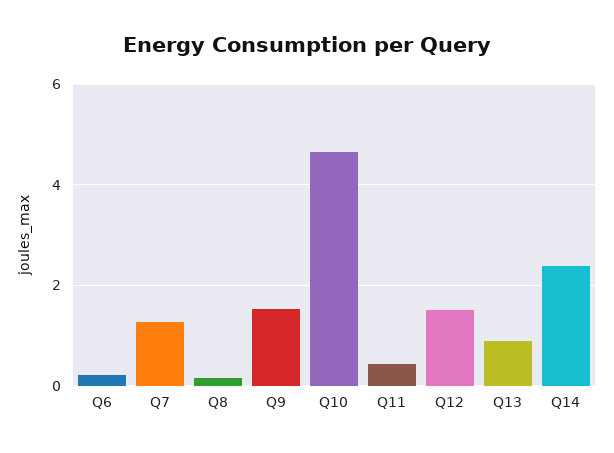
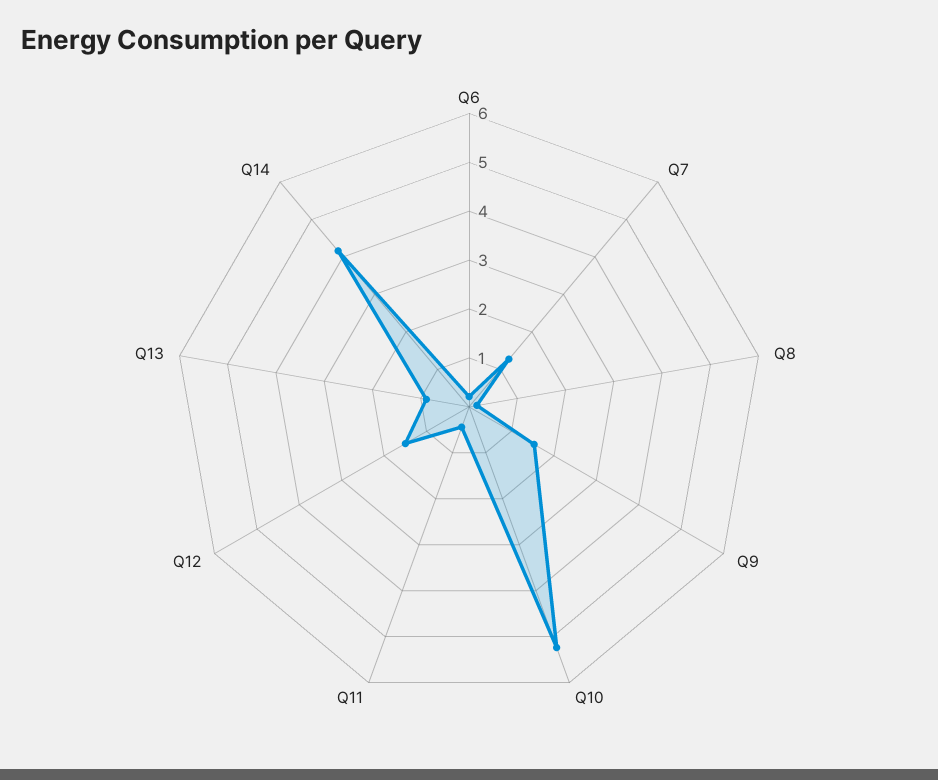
  {
    "Q6": 0.2,
    "Q7": 1.2,
    "Q8": 0.2,
    "Q9": 1.6,
-   "Q10": 4.6,
+   "Q10": 5.2,
    "Q11": 0.4,
    "Q12": 1.6,
    "Q13": 0.8,
-   "Q14": 2.4
+   "Q14": 4.2
  }

